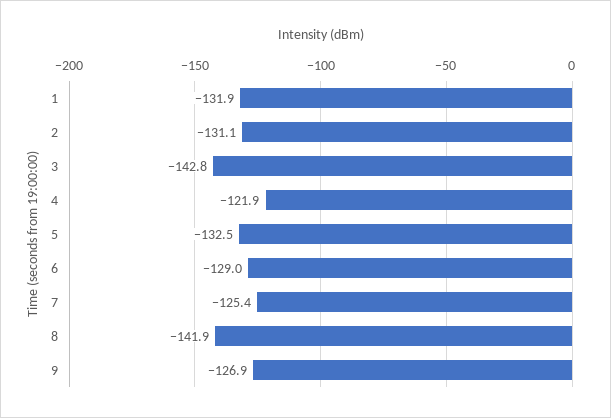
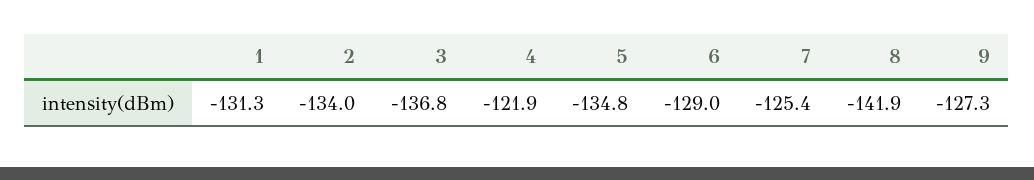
  {
-   "1": -131.9,
+   "1": -131.3,
-   "2": -131.1,
+   "2": -134,
-   "3": -142.8,
+   "3": -136.8,
    "4": -121.9,
-   "5": -132.5,
+   "5": -134.8,
    "6": -129,
    "7": -125.4,
    "8": -141.9,
-   "9": -126.9
+   "9": -127.3
  }

